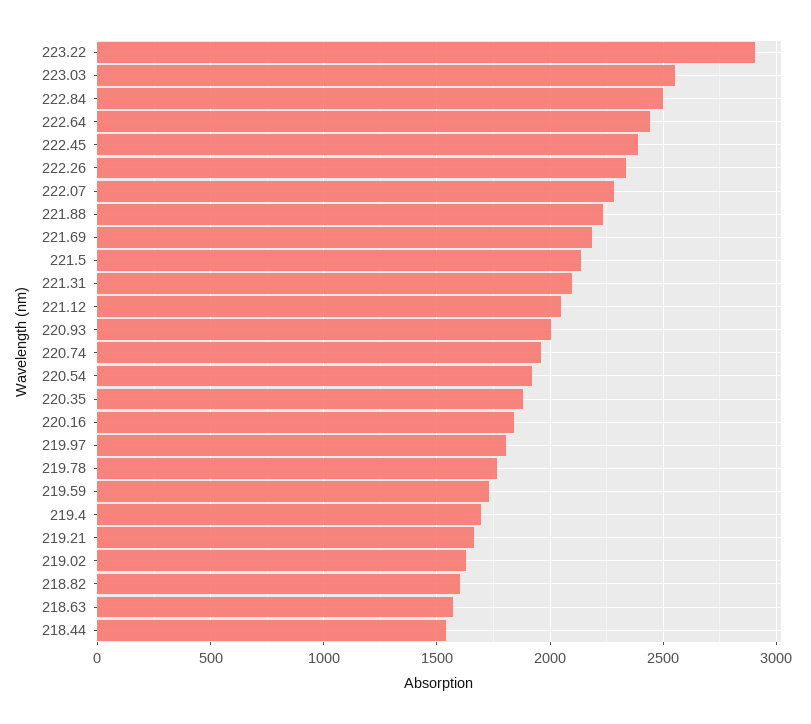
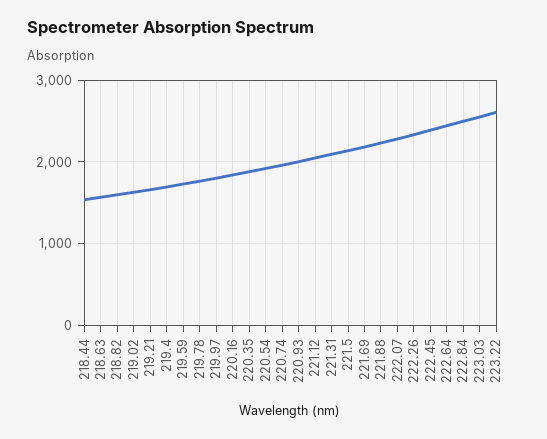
  {
-   "223.22": 2900,
+   "223.22": 2600,
    "223.03": 2550,
    "222.84": 2500,
    "222.64": 2450,
    "222.45": 2400,
    "222.26": 2350,
    "222.07": 2300,
    "221.88": 2250,
    "221.69": 2200,
    "221.5": 2150,
    "221.31": 2100,
    "221.12": 2050,
    "220.93": 2000,
    "220.74": 1950,
    "220.54": 1900,
    "220.35": 1900,
    "220.16": 1850,
    "219.97": 1800,
    "219.78": 1750,
    "219.59": 1750,
    "219.4": 1700,
    "219.21": 1650,
    "219.02": 1650,
    "218.82": 1600,
    "218.63": 1550,
    "218.44": 1550
  }

